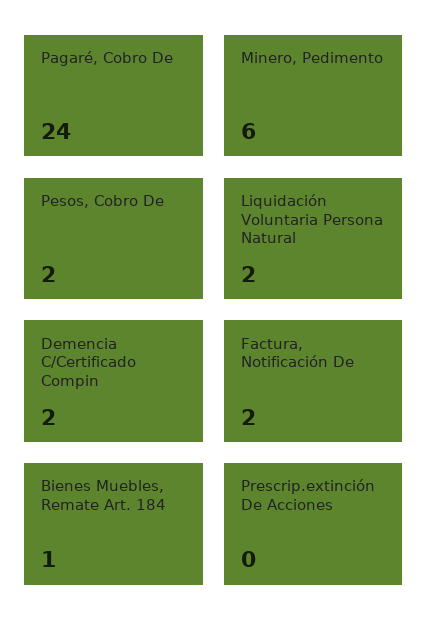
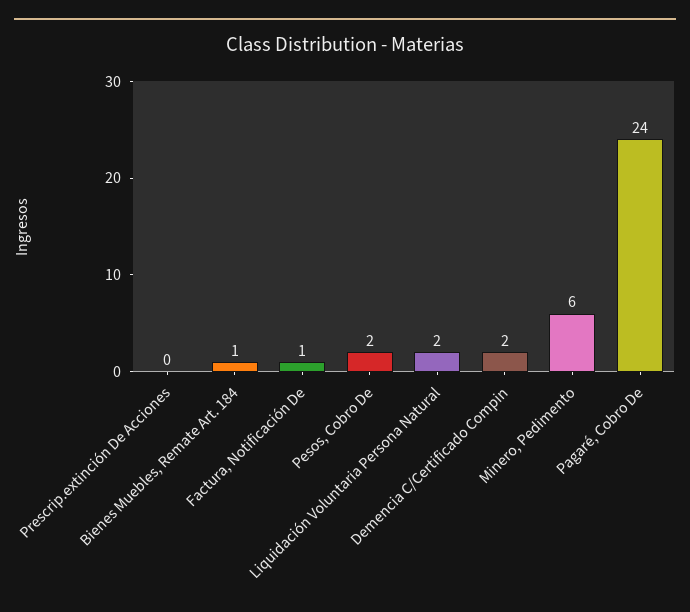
  {
    "Pagaré, Cobro De": 24,
    "Minero, Pedimento": 6,
    "Pesos, Cobro De": 2,
    "Liquidación Voluntaria Persona Natural": 2,
    "Demencia C/Certificado Compin": 2,
-   "Factura, Notificación De": 2,
+   "Factura, Notificación De": 1,
    "Bienes Muebles, Remate Art. 184": 1,
    "Prescrip.extinción De Acciones": 0
  }

